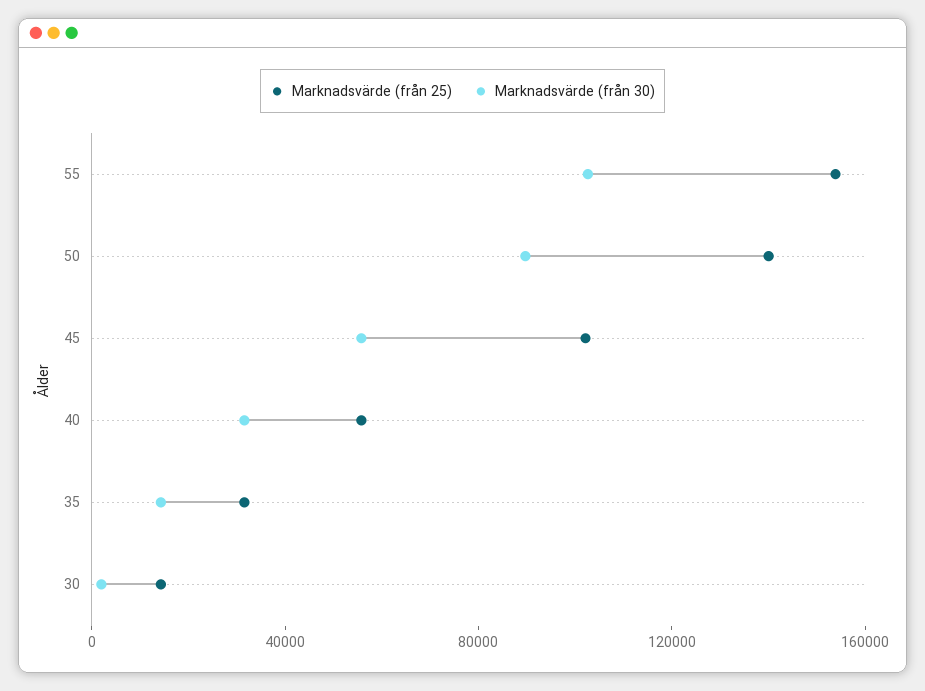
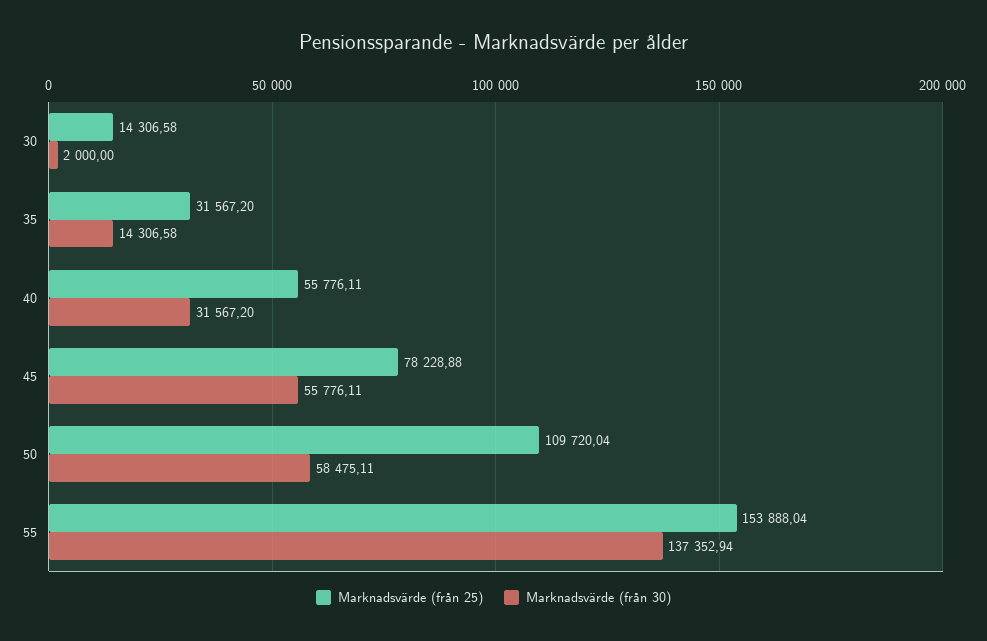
  {
    "Marknadsvärde (från 25)": {
      "55": 153888.04,
-     "50": 140000,
+     "50": 109720.04,
-     "45": 100000,
+     "45": 78228.88,
      "40": 55776.11,
      "35": 31567.2,
      "30": 14306.58
    },
    "Marknadsvärde (från 30)": {
-     "55": 100000,
+     "55": 137352.94,
-     "50": 90000,
+     "50": 58475.11,
      "45": 55776.11,
      "40": 31567.2,
      "35": 14306.58,
      "30": 2000
    }
  }

